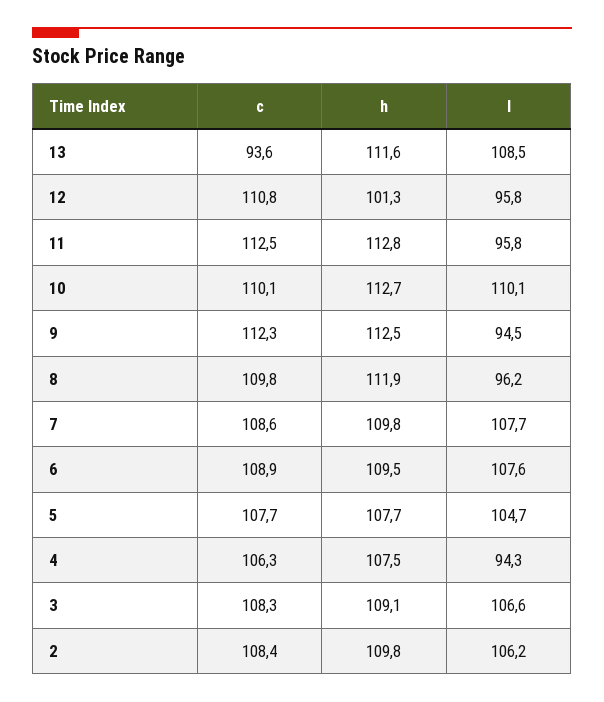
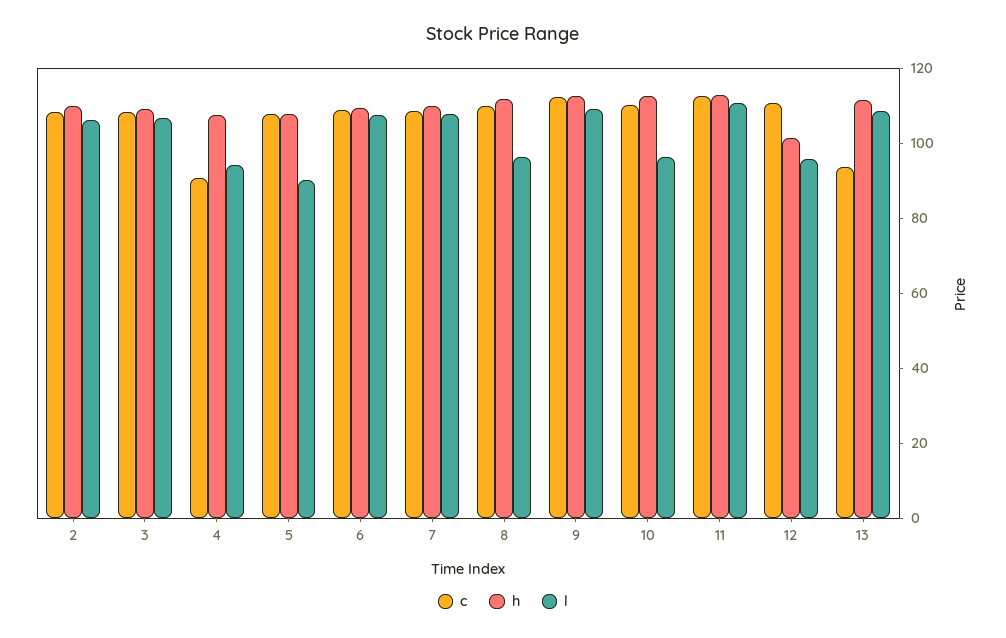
  {
    "c": {
      "13": 93.6,
      "12": 110.8,
      "11": 112.5,
      "10": 110.1,
      "9": 112.3,
      "8": 109.8,
      "7": 108.6,
      "6": 108.9,
      "5": 107.7,
-     "4": 106.3,
+     "4": 90,
      "3": 108.3,
      "2": 108.4
    },
    "h": {
      "13": 111.6,
      "12": 101.3,
      "11": 112.8,
      "10": 112.7,
      "9": 112.5,
      "8": 111.9,
      "7": 109.8,
      "6": 109.5,
      "5": 107.7,
      "4": 107.5,
      "3": 109.1,
      "2": 109.8
    },
    "l": {
      "13": 108.5,
      "12": 95.8,
-     "11": 95.8,
+     "11": 110,
-     "10": 110.1,
+     "10": 95,
-     "9": 94.5,
+     "9": 110,
      "8": 96.2,
      "7": 107.7,
      "6": 107.6,
-     "5": 104.7,
+     "5": 90,
      "4": 94.3,
      "3": 106.6,
      "2": 106.2
    }
  }

